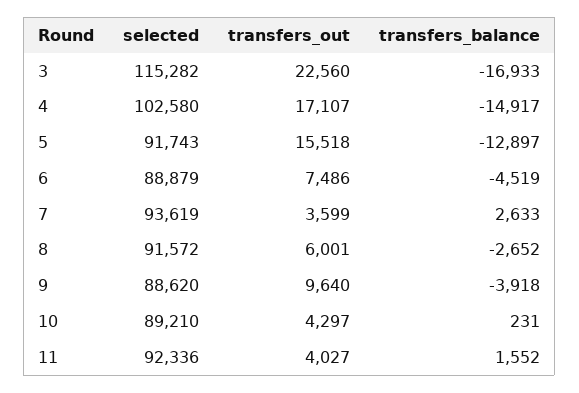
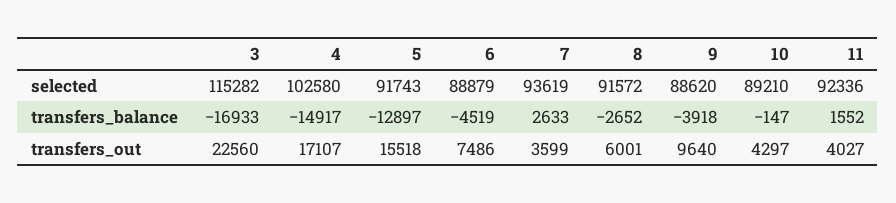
  {
    "selected": {
      "3": 115282,
      "4": 102580,
      "5": 91743,
      "6": 88879,
      "7": 93619,
      "8": 91572,
      "9": 88620,
      "10": 89210,
      "11": 92336
    },
    "transfers_out": {
      "3": 22560,
      "4": 17107,
      "5": 15518,
      "6": 7486,
      "7": 3599,
      "8": 6001,
      "9": 9640,
      "10": 4297,
      "11": 4027
    },
    "transfers_balance": {
      "3": -16933,
      "4": -14917,
      "5": -12897,
      "6": -4519,
      "7": 2633,
      "8": -2652,
      "9": -3918,
-     "10": 231,
+     "10": -147,
      "11": 1552
    }
  }

